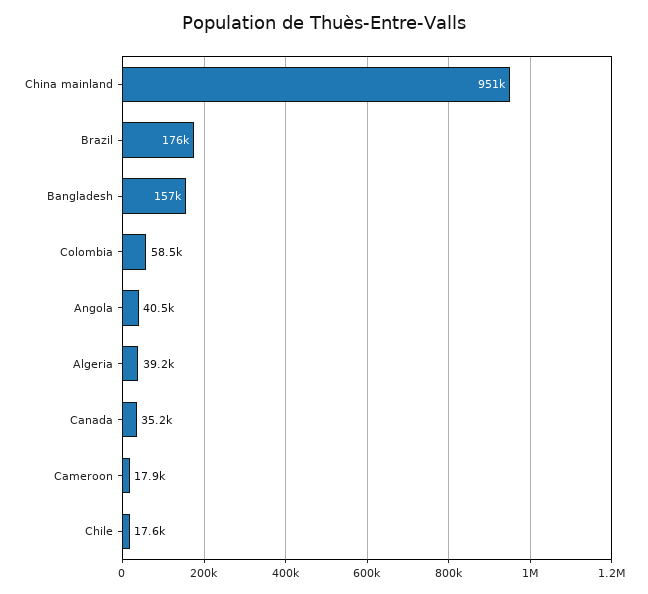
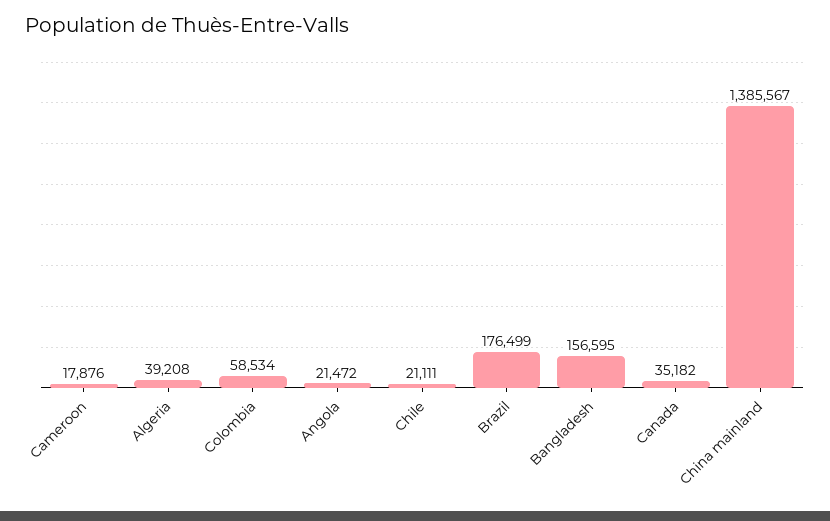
  {
-   "China mainland": 951000,
+   "China mainland": 1385567,
    "Brazil": 176499,
    "Bangladesh": 156595,
    "Colombia": 58534,
-   "Angola": 40500,
+   "Angola": 21472,
    "Algeria": 39208,
    "Canada": 35182,
    "Cameroon": 17876,
-   "Chile": 17600
+   "Chile": 21111
  }

